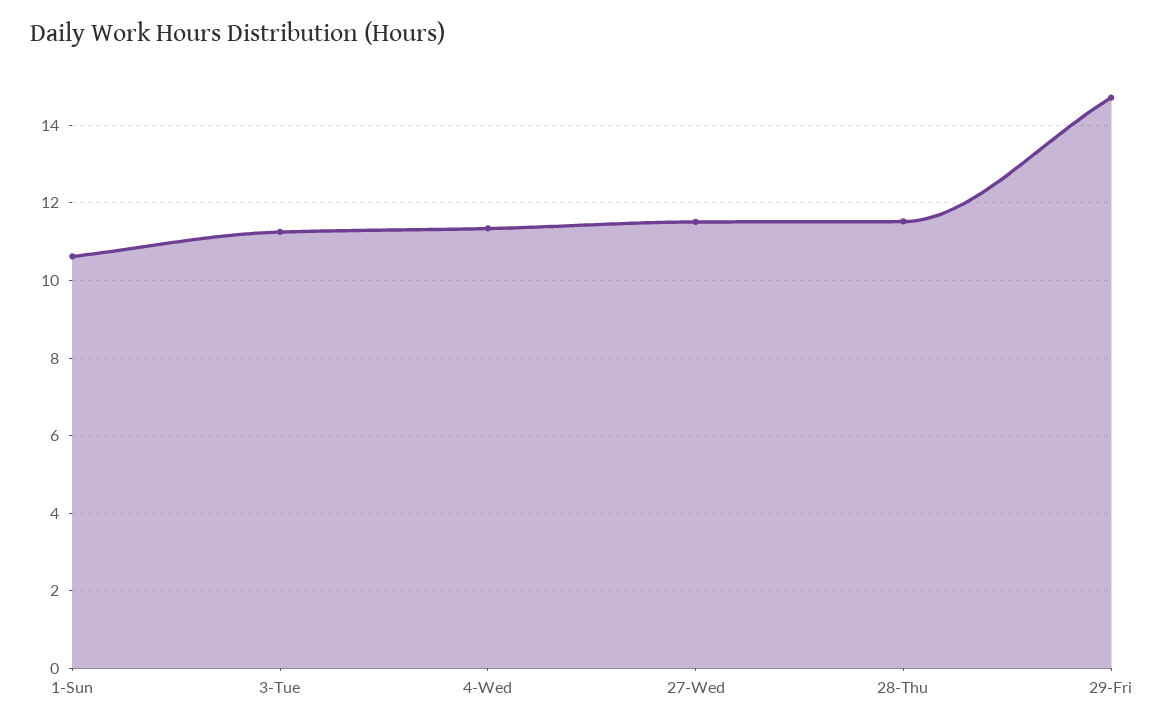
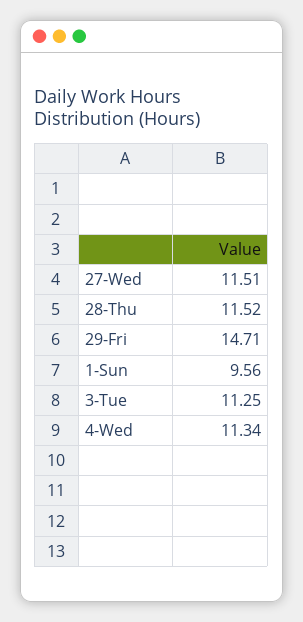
  {
-   "1-Sun": 10.6,
+   "1-Sun": 9.56,
    "3-Tue": 11.25,
    "4-Wed": 11.34,
    "27-Wed": 11.51,
    "28-Thu": 11.52,
    "29-Fri": 14.71
  }

